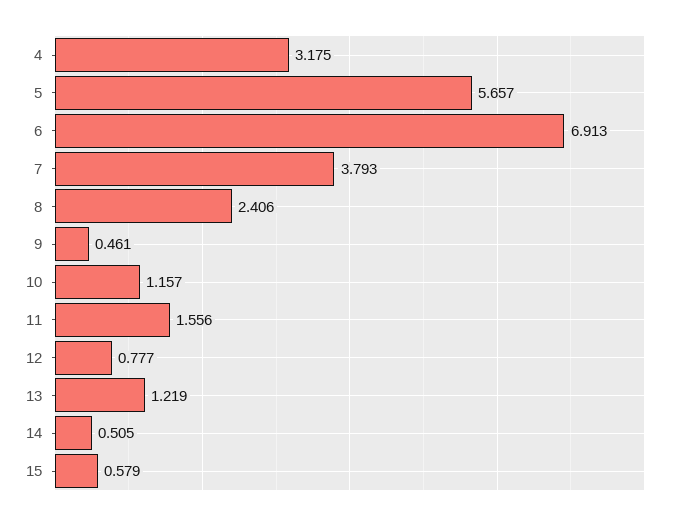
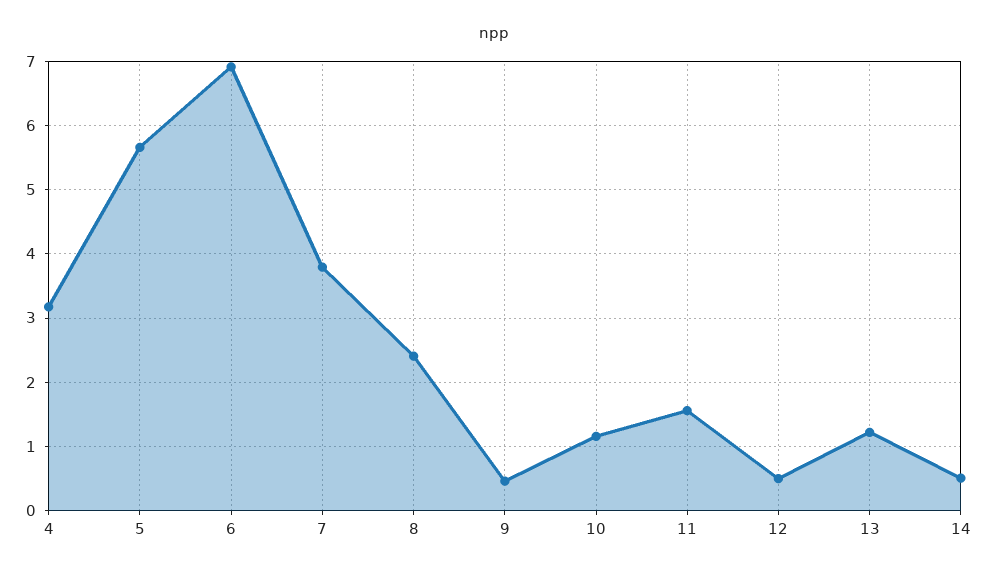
  {
    "4": 3.175,
    "5": 5.657,
    "6": 6.913,
    "7": 3.793,
    "8": 2.406,
    "9": 0.461,
    "10": 1.157,
    "11": 1.556,
-   "12": 0.777,
+   "12": 0.5,
    "13": 1.219,
-   "14": 0.505,
+   "14": 0.505
-   "15": 0.579
  }

